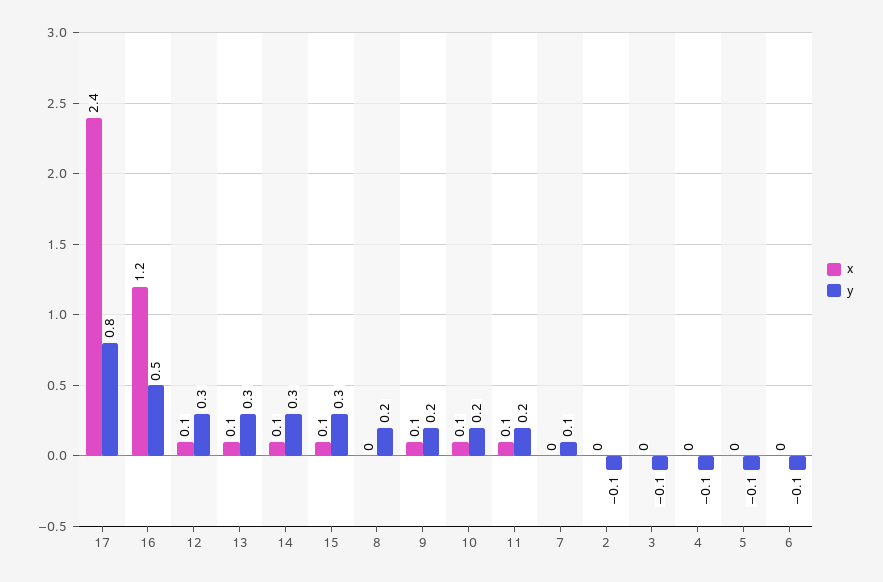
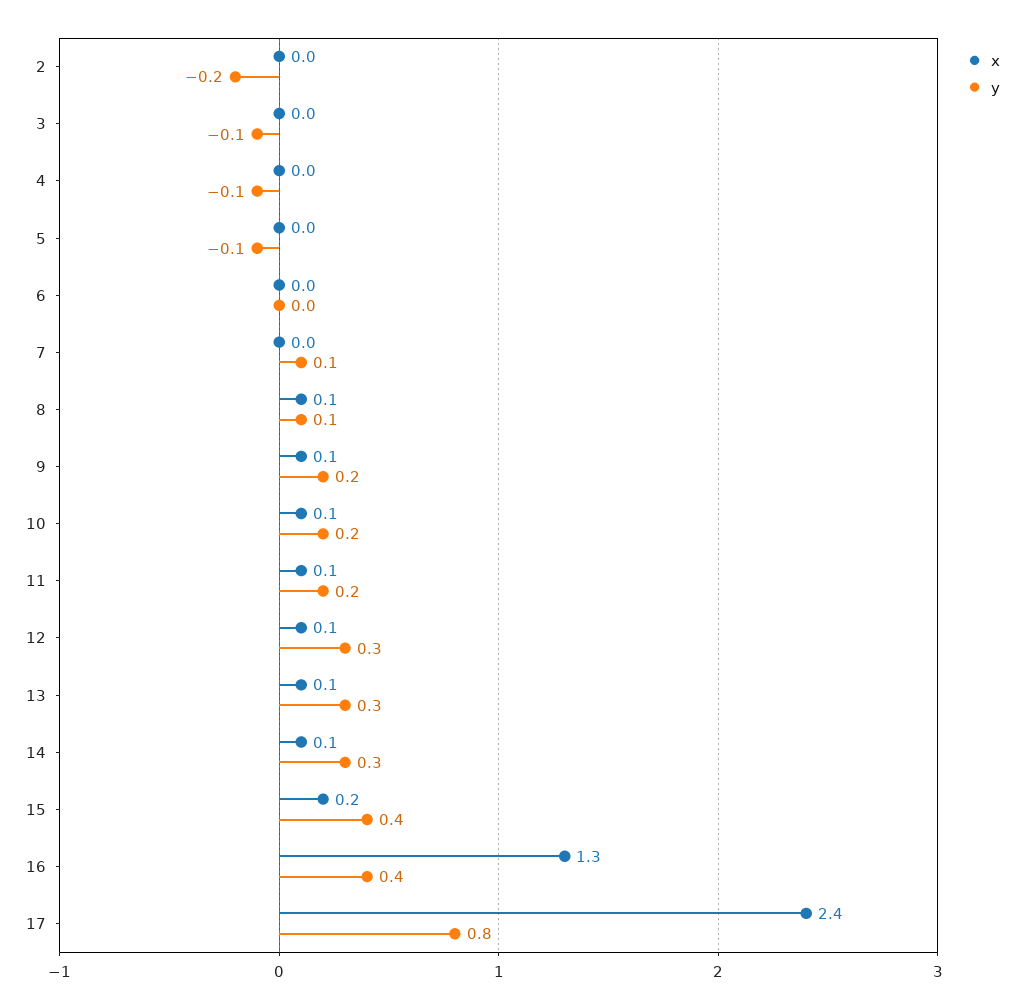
  {
    "x": {
      "17": 2.4,
-     "16": 1.2,
+     "16": 1.3,
      "12": 0.1,
      "13": 0.1,
      "14": 0.1,
-     "15": 0.1,
+     "15": 0.2,
-     "8": 0,
+     "8": 0.1,
      "9": 0.1,
      "10": 0.1,
      "11": 0.1,
      "7": 0,
      "2": 0,
      "3": 0,
      "4": 0,
      "5": 0,
      "6": 0
    },
    "y": {
      "17": 0.8,
-     "16": 0.5,
+     "16": 0.4,
      "12": 0.3,
      "13": 0.3,
      "14": 0.3,
-     "15": 0.3,
+     "15": 0.4,
-     "8": 0.2,
+     "8": 0.1,
      "9": 0.2,
      "10": 0.2,
      "11": 0.2,
      "7": 0.1,
-     "2": -0.1,
+     "2": -0.2,
      "3": -0.1,
      "4": -0.1,
      "5": -0.1,
-     "6": -0.1
+     "6": 0
    }
  }

